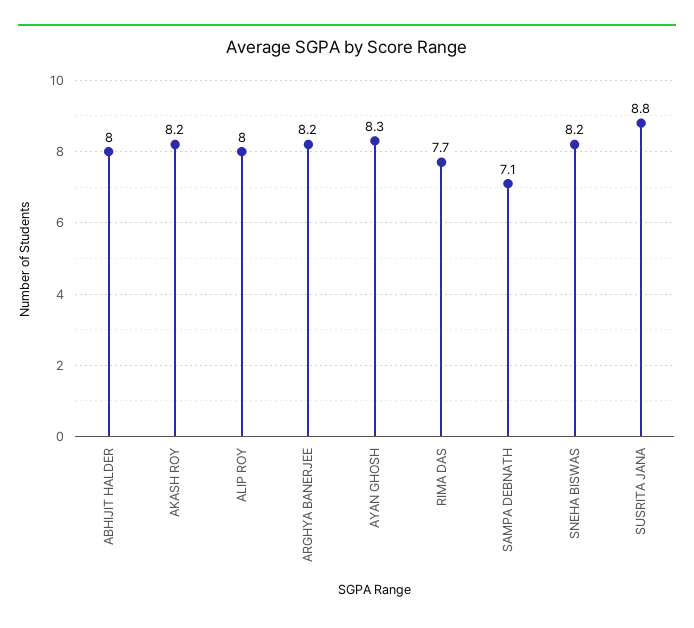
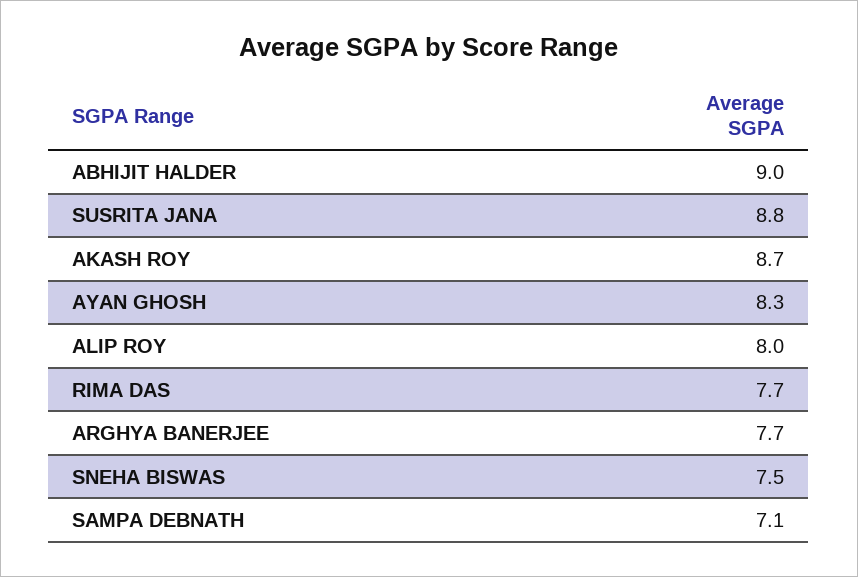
  {
-   "ABHIJIT HALDER": 8,
+   "ABHIJIT HALDER": 9,
-   "AKASH ROY": 8.2,
+   "AKASH ROY": 8.7,
    "ALIP ROY": 8,
-   "ARGHYA BANERJEE": 8.2,
+   "ARGHYA BANERJEE": 7.7,
    "AYAN GHOSH": 8.3,
    "RIMA DAS": 7.7,
    "SAMPA DEBNATH": 7.1,
-   "SNEHA BISWAS": 8.2,
+   "SNEHA BISWAS": 7.5,
    "SUSRITA JANA": 8.8
  }

